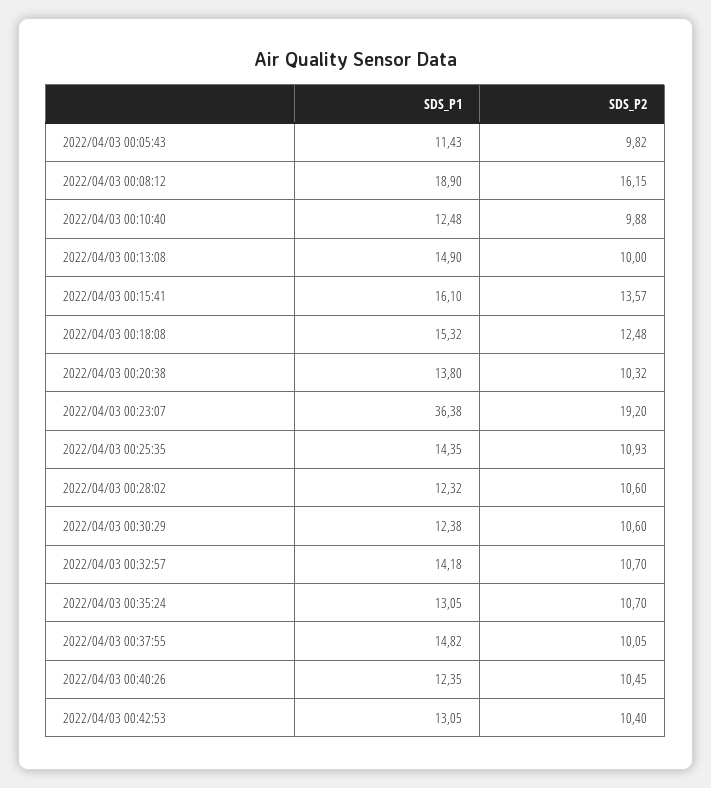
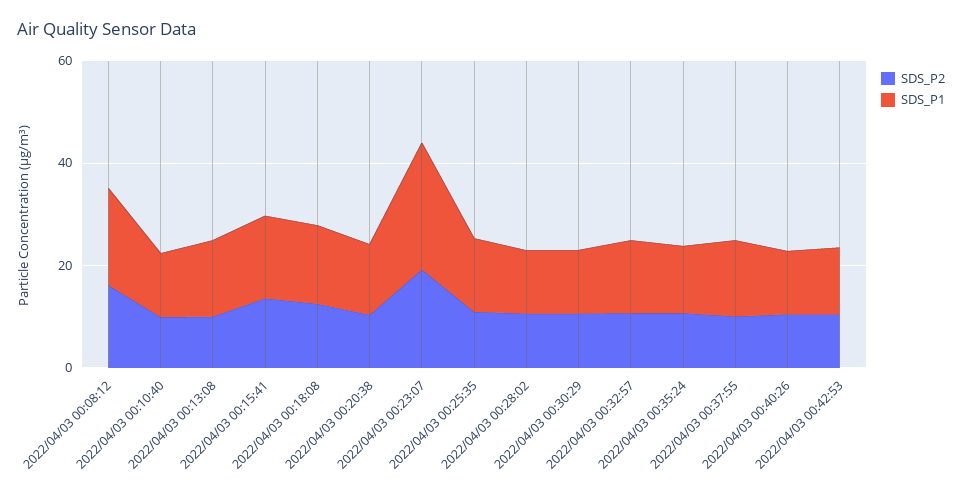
  {
    "SDS_P1": {
-     "2022/04/03 00:05:43": 11.43,
      "2022/04/03 00:08:12": 18.9,
      "2022/04/03 00:10:40": 12.48,
      "2022/04/03 00:13:08": 14.9,
      "2022/04/03 00:15:41": 16.1,
      "2022/04/03 00:18:08": 15.32,
      "2022/04/03 00:20:38": 13.8,
-     "2022/04/03 00:23:07": 36.38,
+     "2022/04/03 00:23:07": 25,
      "2022/04/03 00:25:35": 14.35,
      "2022/04/03 00:28:02": 12.32,
      "2022/04/03 00:30:29": 12.38,
      "2022/04/03 00:32:57": 14.18,
      "2022/04/03 00:35:24": 13.05,
      "2022/04/03 00:37:55": 14.82,
      "2022/04/03 00:40:26": 12.35,
      "2022/04/03 00:42:53": 13.05
    },
    "SDS_P2": {
-     "2022/04/03 00:05:43": 9.82,
      "2022/04/03 00:08:12": 16.15,
      "2022/04/03 00:10:40": 9.88,
      "2022/04/03 00:13:08": 10,
      "2022/04/03 00:15:41": 13.57,
      "2022/04/03 00:18:08": 12.48,
      "2022/04/03 00:20:38": 10.32,
      "2022/04/03 00:23:07": 19.2,
      "2022/04/03 00:25:35": 10.93,
      "2022/04/03 00:28:02": 10.6,
      "2022/04/03 00:30:29": 10.6,
      "2022/04/03 00:32:57": 10.7,
      "2022/04/03 00:35:24": 10.7,
      "2022/04/03 00:37:55": 10.05,
      "2022/04/03 00:40:26": 10.45,
      "2022/04/03 00:42:53": 10.4
    }
  }

